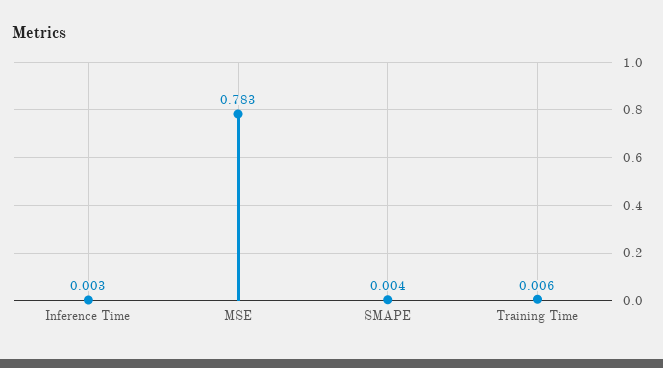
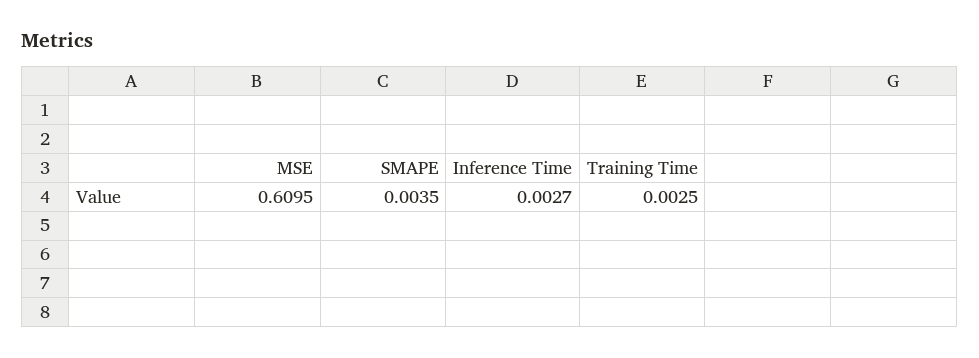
  {
    "Inference Time": 0.0027,
-   "MSE": 0.783,
+   "MSE": 0.6095,
    "SMAPE": 0.0035,
-   "Training Time": 0.006
+   "Training Time": 0.0025
  }

